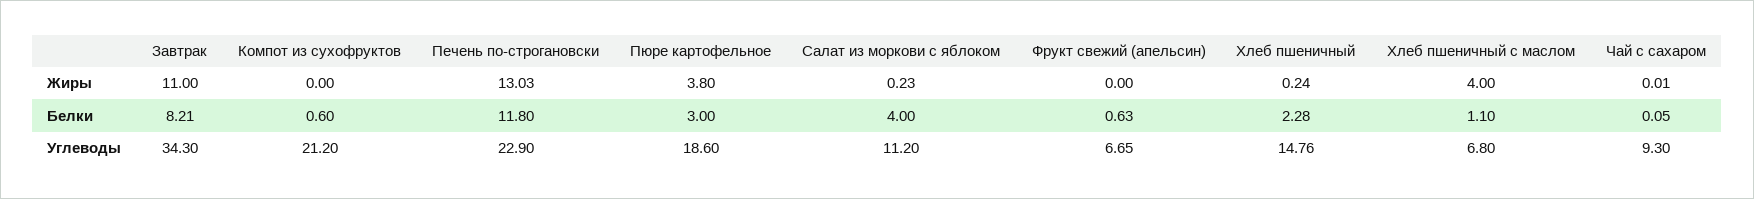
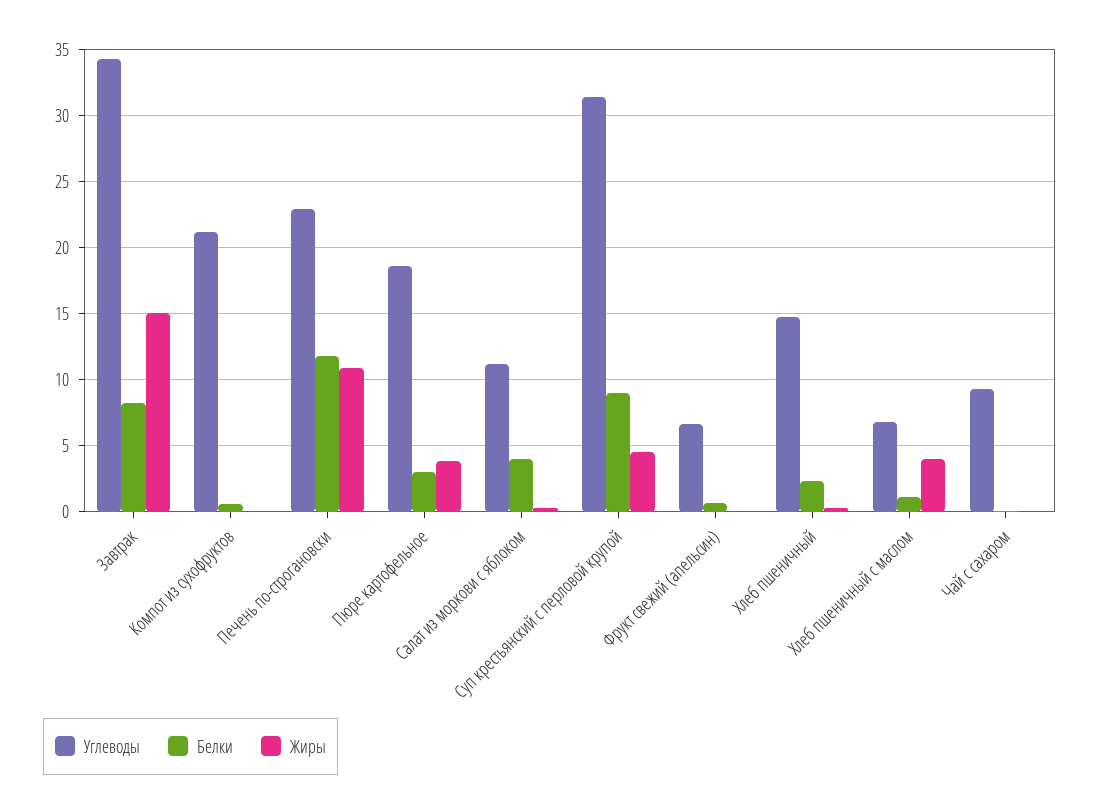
  {
    "Жиры": {
-     "Завтрак": 11,
+     "Завтрак": 15,
      "Компот из сухофруктов": 0,
-     "Печень по-строгановски": 13.03,
+     "Печень по-строгановски": 11,
      "Пюре картофельное": 3.8,
      "Салат из моркови с яблоком": 0.23,
      "Фрукт свежий (апельсин)": 0,
      "Хлеб пшеничный": 0.24,
      "Хлеб пшеничный с маслом": 4,
-     "Чай с сахаром": 0.01
+     "Чай с сахаром": 0.01,
+     "Суп крестьянский с перловой крупой": 4.5
    },
    "Белки": {
      "Завтрак": 8.21,
      "Компот из сухофруктов": 0.6,
      "Печень по-строгановски": 11.8,
      "Пюре картофельное": 3,
      "Салат из моркови с яблоком": 4,
      "Фрукт свежий (апельсин)": 0.63,
      "Хлеб пшеничный": 2.28,
      "Хлеб пшеничный с маслом": 1.1,
-     "Чай с сахаром": 0.05
+     "Чай с сахаром": 0.05,
+     "Суп крестьянский с перловой крупой": 9
    },
    "Углеводы": {
      "Завтрак": 34.3,
      "Компот из сухофруктов": 21.2,
      "Печень по-строгановски": 22.9,
      "Пюре картофельное": 18.6,
      "Салат из моркови с яблоком": 11.2,
      "Фрукт свежий (апельсин)": 6.65,
      "Хлеб пшеничный": 14.76,
      "Хлеб пшеничный с маслом": 6.8,
-     "Чай с сахаром": 9.3
+     "Чай с сахаром": 9.3,
+     "Суп крестьянский с перловой крупой": 31.5
    }
  }

